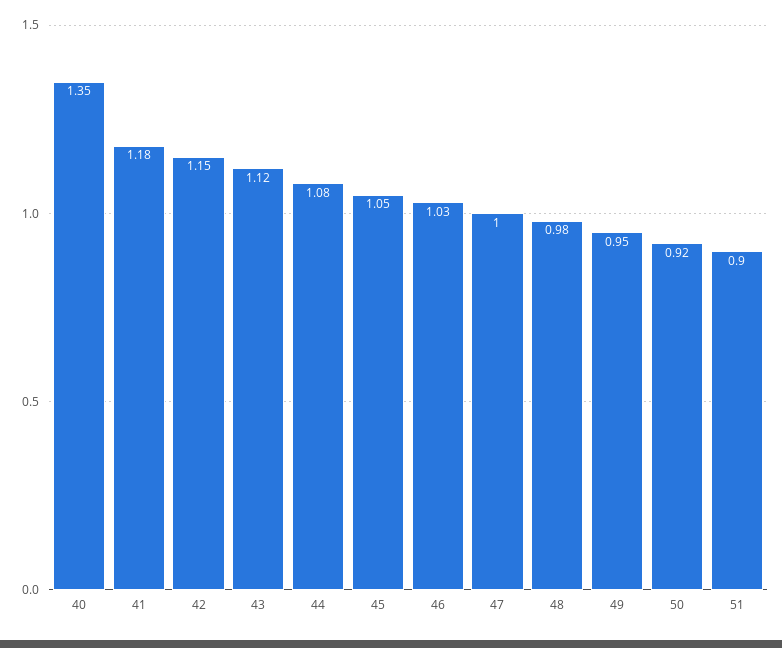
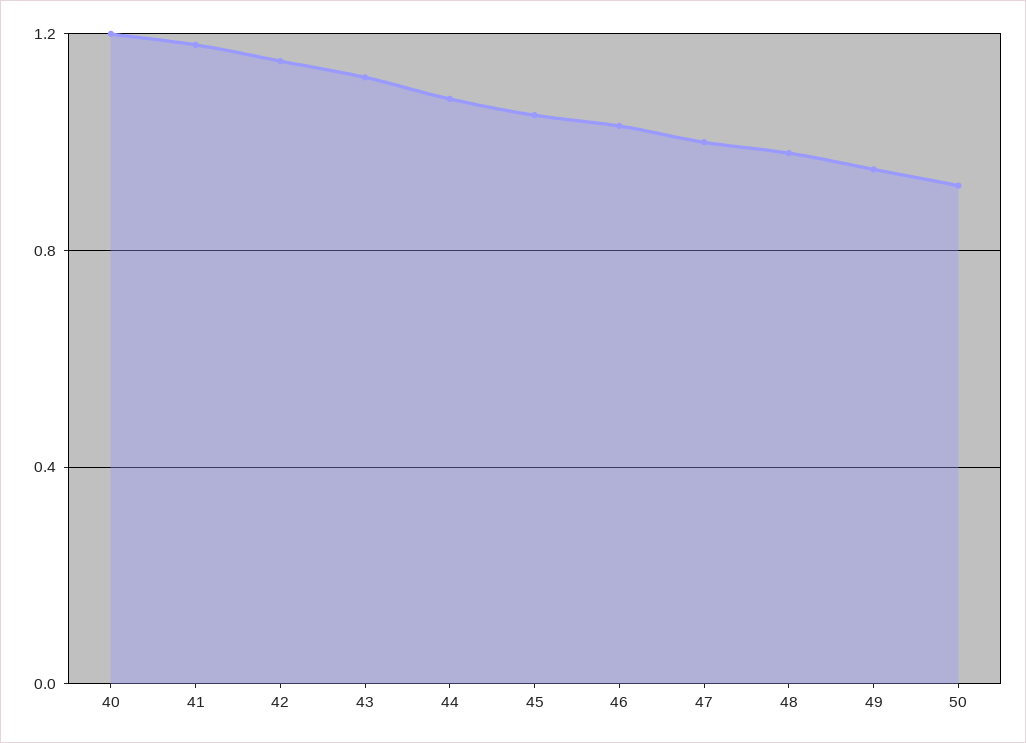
  {
-   "40": 1.35,
+   "40": 1.2,
    "41": 1.18,
    "42": 1.15,
    "43": 1.12,
    "44": 1.08,
    "45": 1.05,
    "46": 1.03,
    "47": 1,
    "48": 0.98,
    "49": 0.95,
-   "50": 0.92,
+   "50": 0.92
-   "51": 0.9
  }

